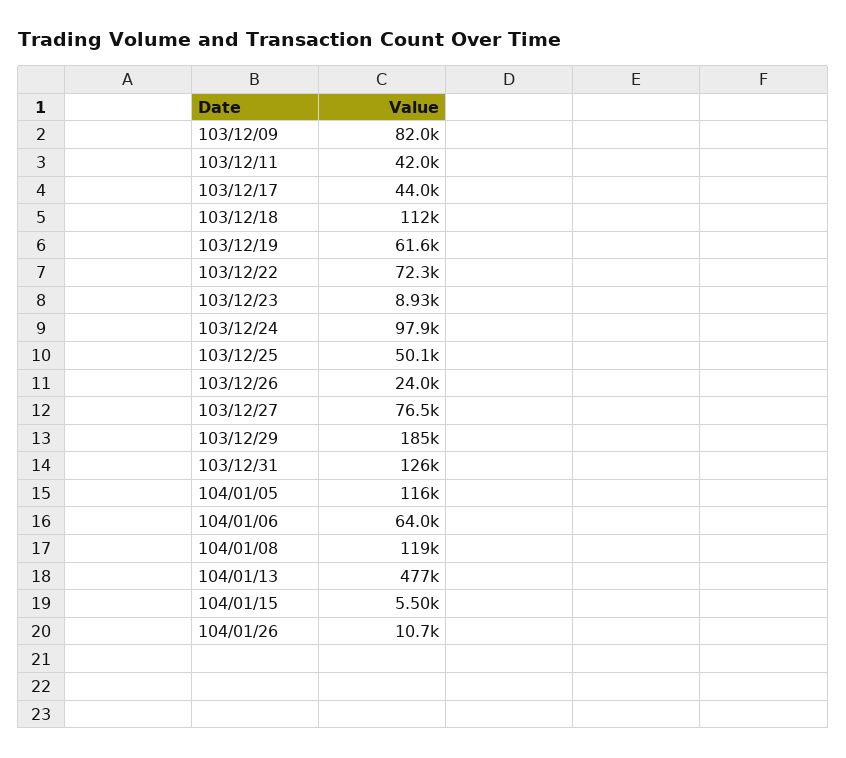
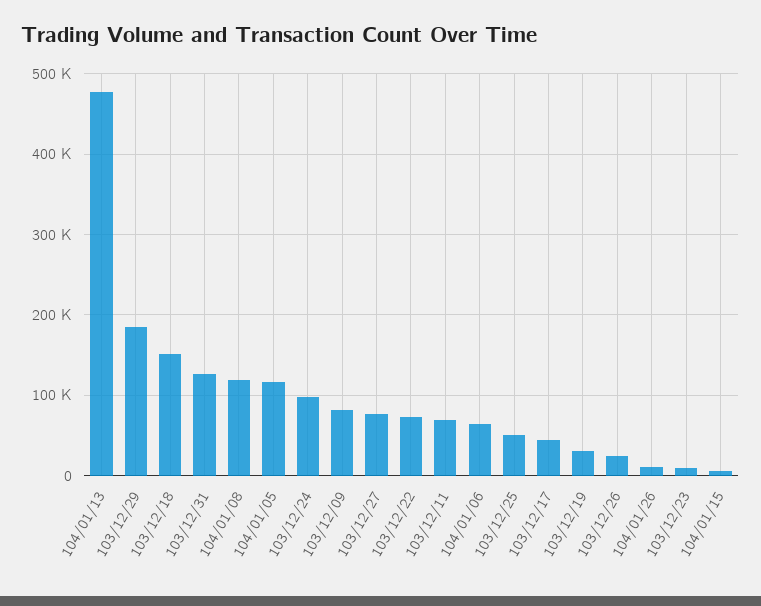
  {
    "103/12/09": 82000,
-   "103/12/11": 42000,
+   "103/12/11": 70000,
    "103/12/17": 44000,
-   "103/12/18": 112000,
+   "103/12/18": 150000,
-   "103/12/19": 61600,
+   "103/12/19": 30000,
    "103/12/22": 72300,
    "103/12/23": 8930,
    "103/12/24": 97900,
    "103/12/25": 50100,
    "103/12/26": 24000,
    "103/12/27": 76500,
    "103/12/29": 185000,
    "103/12/31": 126000,
    "104/01/05": 116000,
    "104/01/06": 64000,
    "104/01/08": 119000,
    "104/01/13": 477000,
    "104/01/15": 5500,
    "104/01/26": 10700
  }

